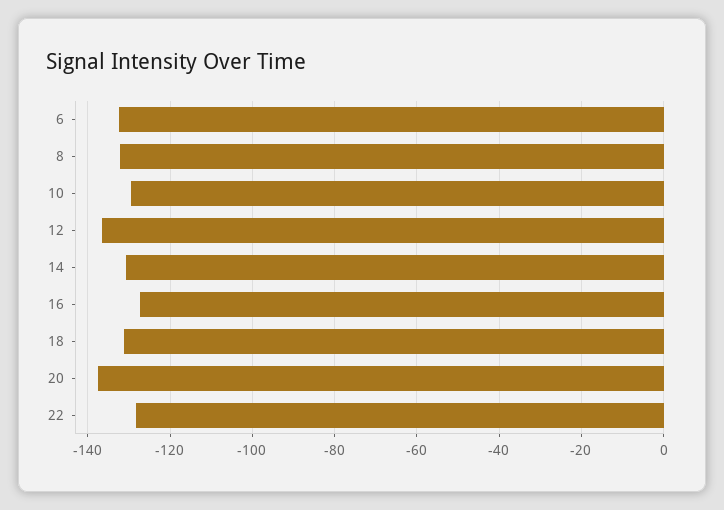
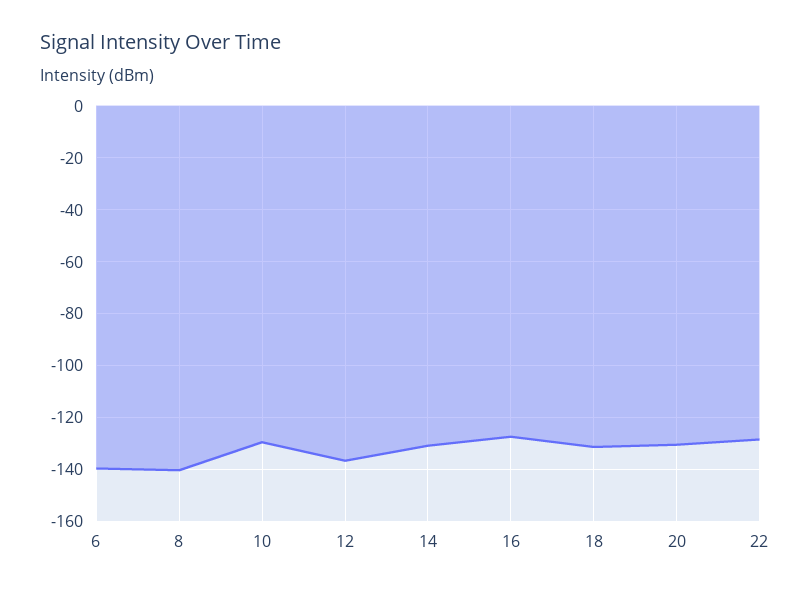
  {
-   "6": -132,
+   "6": -140,
-   "8": -132,
+   "8": -140,
    "10": -130,
    "12": -136,
    "14": -130,
    "16": -128,
    "18": -132,
-   "20": -138,
+   "20": -130,
    "22": -128
  }

